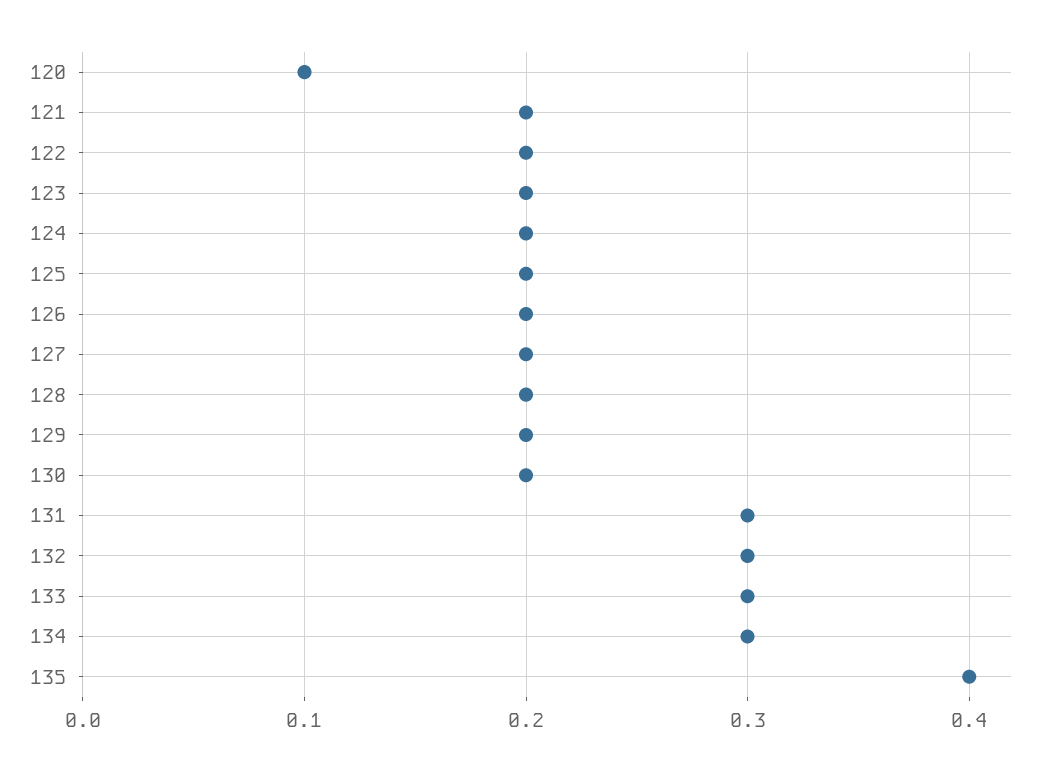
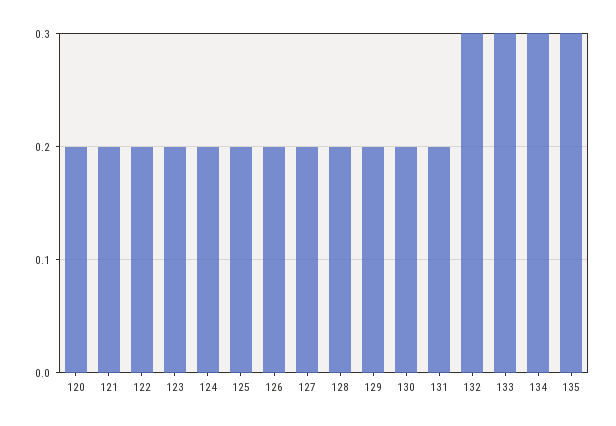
  {
-   "120": 0.1,
+   "120": 0.2,
    "121": 0.2,
    "122": 0.2,
    "123": 0.2,
    "124": 0.2,
    "125": 0.2,
    "126": 0.2,
    "127": 0.2,
    "128": 0.2,
    "129": 0.2,
    "130": 0.2,
-   "131": 0.3,
+   "131": 0.2,
    "132": 0.3,
    "133": 0.3,
    "134": 0.3,
-   "135": 0.4
+   "135": 0.3
  }

